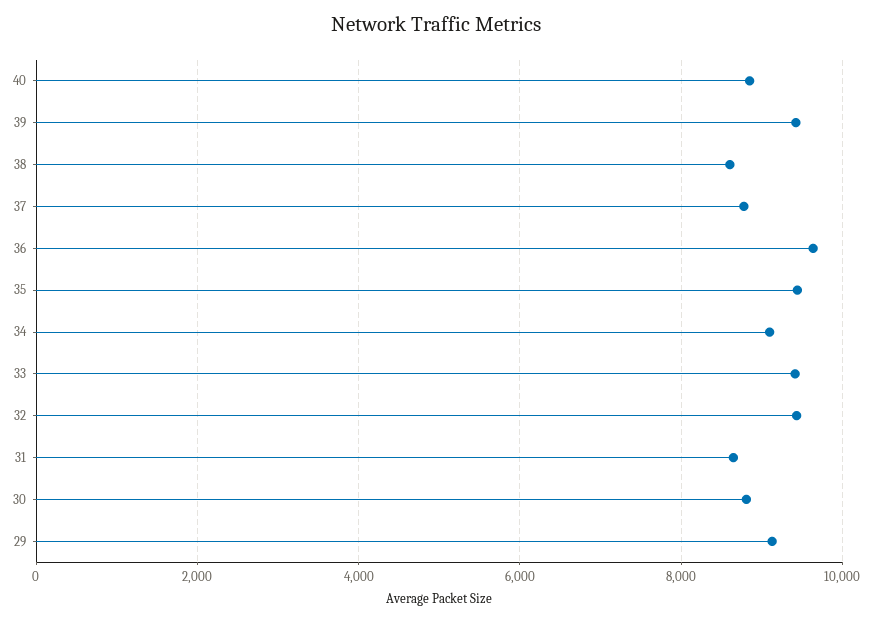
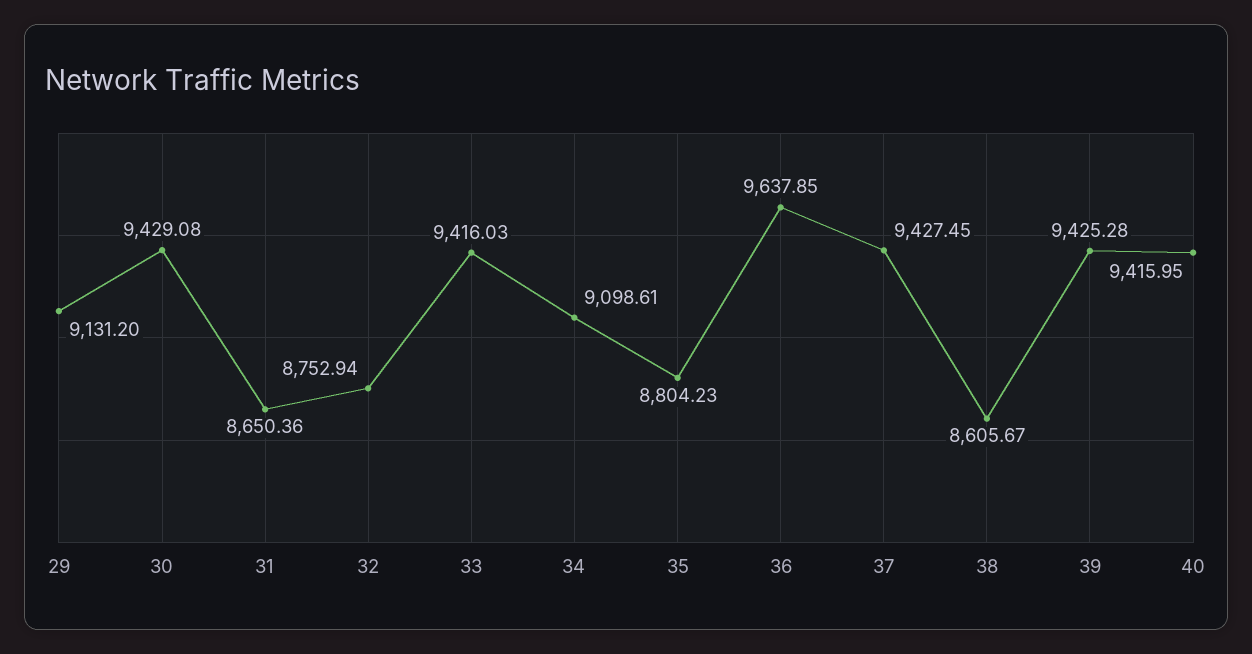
  {
-   "40": 8800,
+   "40": 9415.95,
    "39": 9425.28,
    "38": 8605.67,
-   "37": 8800,
+   "37": 9427.45,
    "36": 9637.85,
-   "35": 9400,
+   "35": 8804.23,
    "34": 9098.61,
    "33": 9416.03,
-   "32": 9400,
+   "32": 8752.94,
    "31": 8650.36,
-   "30": 8800,
+   "30": 9429.08,
    "29": 9131.2
  }

